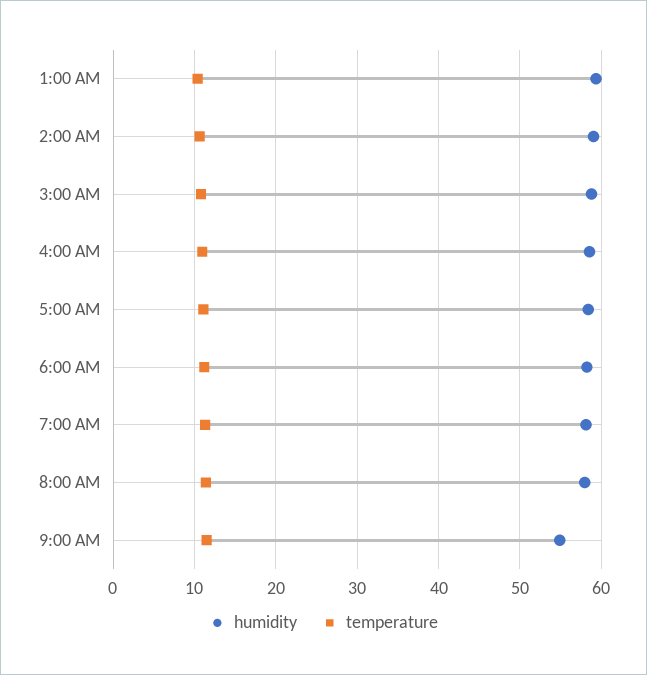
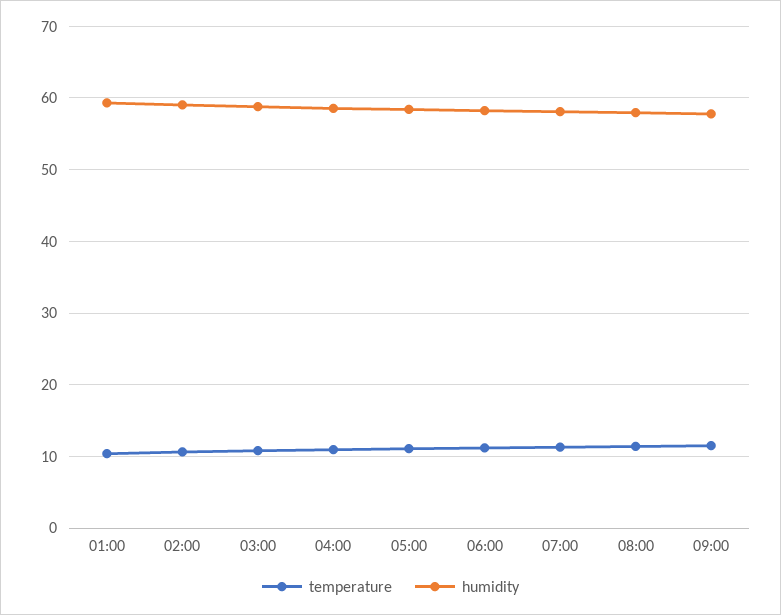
  {
    "humidity": {
      "1:00 AM": 59,
      "2:00 AM": 59,
      "3:00 AM": 59,
      "4:00 AM": 59,
      "5:00 AM": 58,
      "6:00 AM": 58,
      "7:00 AM": 58,
      "8:00 AM": 58,
-     "9:00 AM": 55
+     "9:00 AM": 58
    },
    "temperature": {
      "1:00 AM": 10,
      "2:00 AM": 11,
      "3:00 AM": 11,
      "4:00 AM": 11,
      "5:00 AM": 11,
      "6:00 AM": 11,
      "7:00 AM": 11,
      "8:00 AM": 11,
      "9:00 AM": 12
    }
  }

